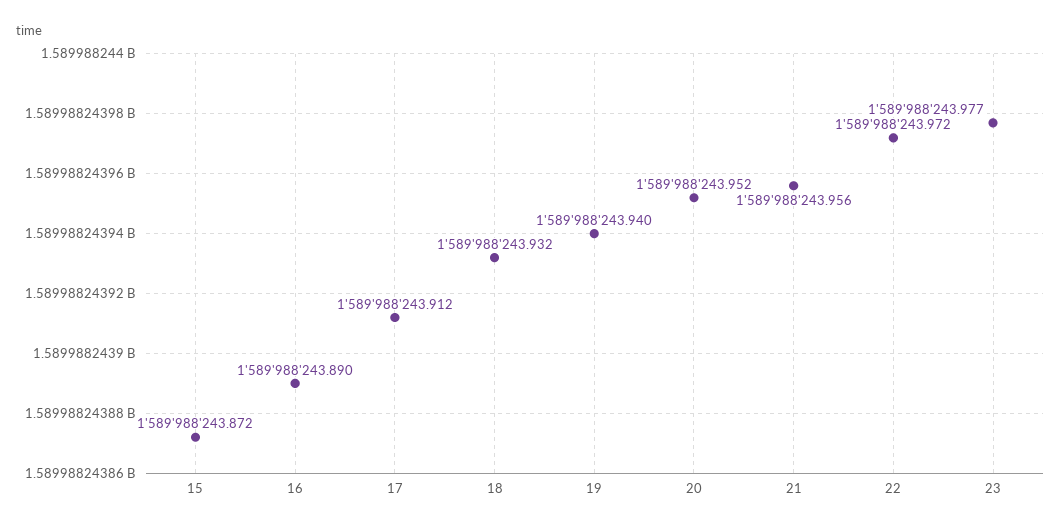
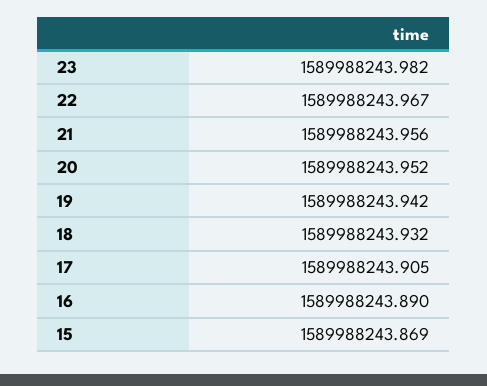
  {
-   "15": 1589988243.872,
+   "15": 1589988243.869,
    "16": 1589988243.89,
-   "17": 1589988243.912,
+   "17": 1589988243.905,
    "18": 1589988243.932,
-   "19": 1589988243.94,
+   "19": 1589988243.942,
    "20": 1589988243.952,
    "21": 1589988243.956,
-   "22": 1589988243.972,
+   "22": 1589988243.967,
-   "23": 1589988243.977
+   "23": 1589988243.982
  }

